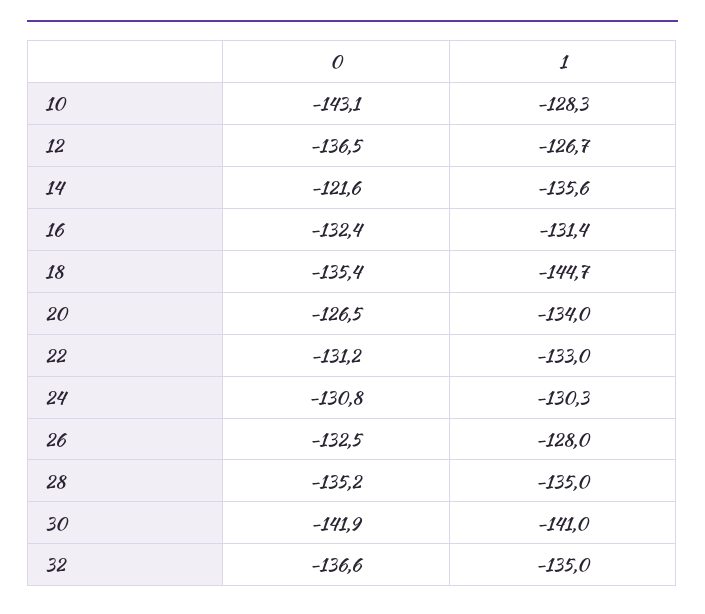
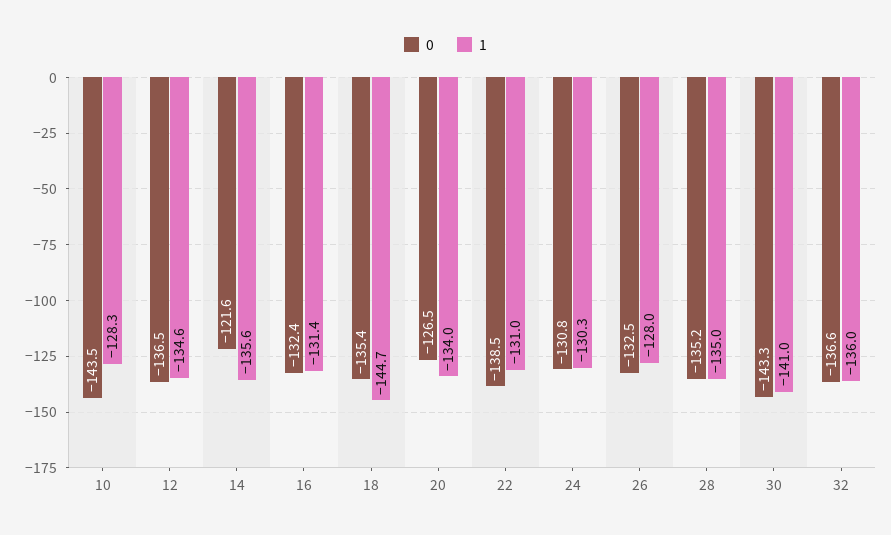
  {
    "0": {
-     "10": -143.1,
+     "10": -143.5,
      "12": -136.5,
      "14": -121.6,
      "16": -132.4,
      "18": -135.4,
      "20": -126.5,
-     "22": -131.2,
+     "22": -138.5,
      "24": -130.8,
      "26": -132.5,
      "28": -135.2,
-     "30": -141.9,
+     "30": -143.3,
      "32": -136.6
    },
    "1": {
      "10": -128.3,
-     "12": -126.7,
+     "12": -134.6,
      "14": -135.6,
      "16": -131.4,
      "18": -144.7,
      "20": -134,
-     "22": -133,
+     "22": -131,
      "24": -130.3,
      "26": -128,
      "28": -135,
      "30": -141,
-     "32": -135
+     "32": -136
    }
  }

